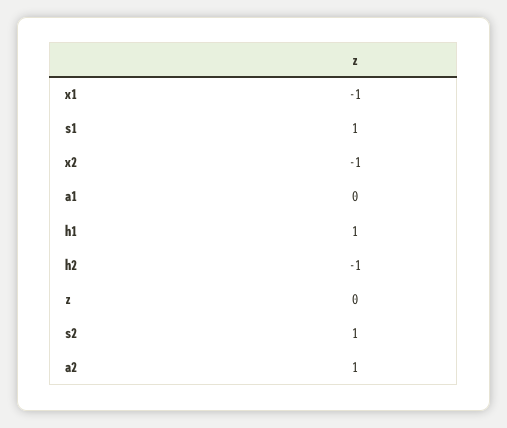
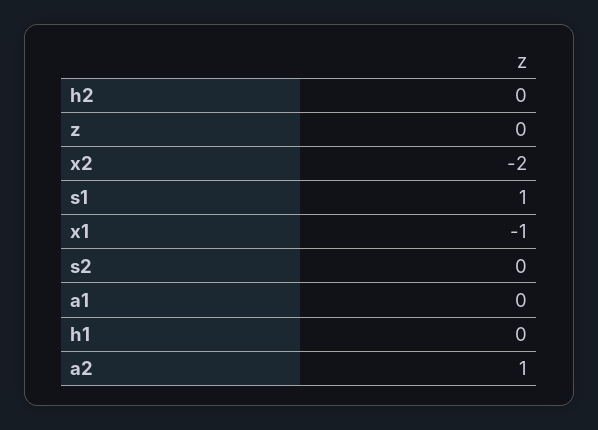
  {
    "x1": -1,
    "s1": 1,
-   "x2": -1,
+   "x2": -2,
    "a1": 0,
-   "h1": 1,
+   "h1": 0,
-   "h2": -1,
+   "h2": 0,
    "z": 0,
-   "s2": 1,
+   "s2": 0,
    "a2": 1
  }

